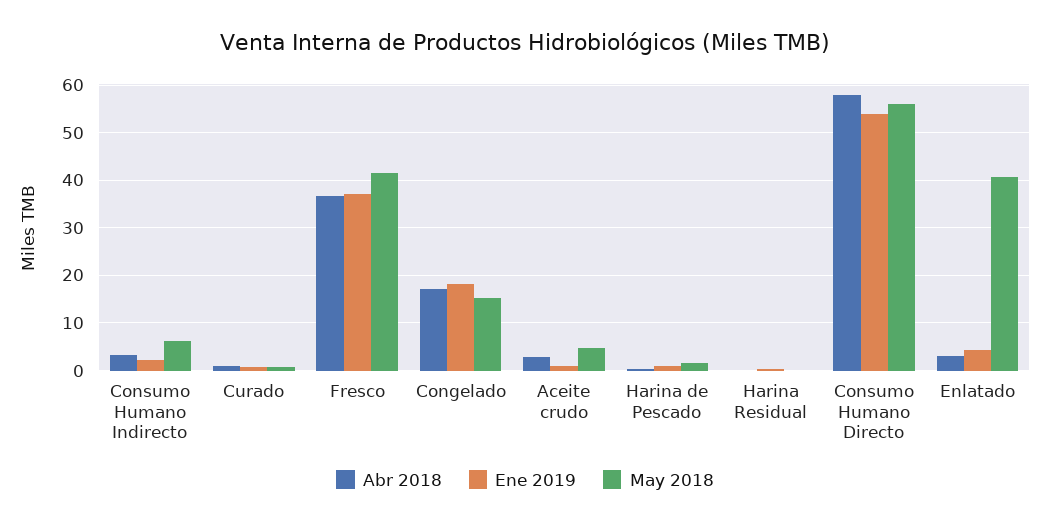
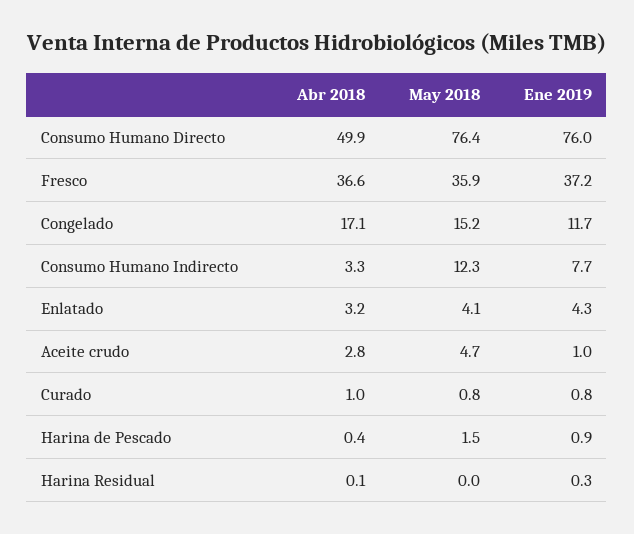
  {
    "Abr 2018": {
      "Consumo Humano Indirecto": 3.3,
      "Curado": 1,
      "Fresco": 36.6,
      "Congelado": 17.1,
      "Aceite crudo": 2.8,
      "Harina de Pescado": 0.4,
      "Harina Residual": 0.1,
-     "Consumo Humano Directo": 58,
+     "Consumo Humano Directo": 49.9,
      "Enlatado": 3.2
    },
    "Ene 2019": {
-     "Consumo Humano Indirecto": 2,
+     "Consumo Humano Indirecto": 7.7,
      "Curado": 0.8,
      "Fresco": 37.2,
-     "Congelado": 18,
+     "Congelado": 11.7,
      "Aceite crudo": 1,
      "Harina de Pescado": 0.9,
      "Harina Residual": 0.3,
-     "Consumo Humano Directo": 54,
+     "Consumo Humano Directo": 76,
      "Enlatado": 4.3
    },
    "May 2018": {
-     "Consumo Humano Indirecto": 6,
+     "Consumo Humano Indirecto": 12.3,
      "Curado": 0.8,
-     "Fresco": 42,
+     "Fresco": 35.9,
      "Congelado": 15.2,
      "Aceite crudo": 4.7,
      "Harina de Pescado": 1.5,
      "Harina Residual": 0,
-     "Consumo Humano Directo": 56,
+     "Consumo Humano Directo": 76.4,
-     "Enlatado": 40
+     "Enlatado": 4.1
    }
  }

